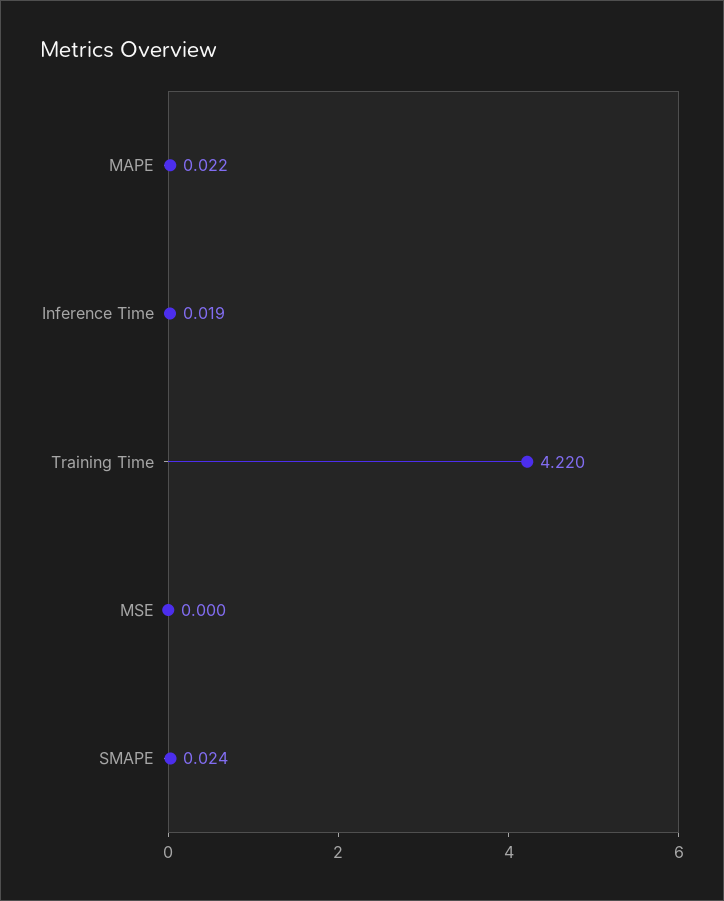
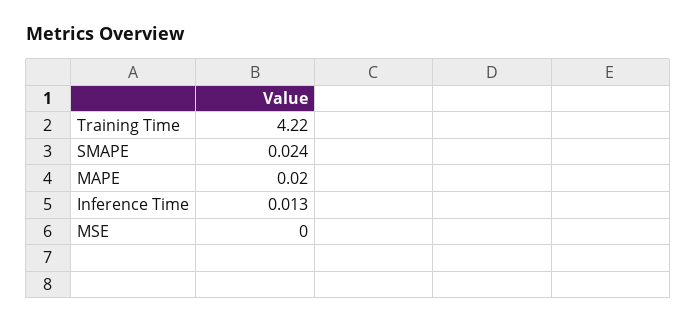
  {
-   "MAPE": 0.022,
+   "MAPE": 0.02,
-   "Inference Time": 0.019,
+   "Inference Time": 0.013,
    "Training Time": 4.22,
    "MSE": 0,
    "SMAPE": 0.024
  }

